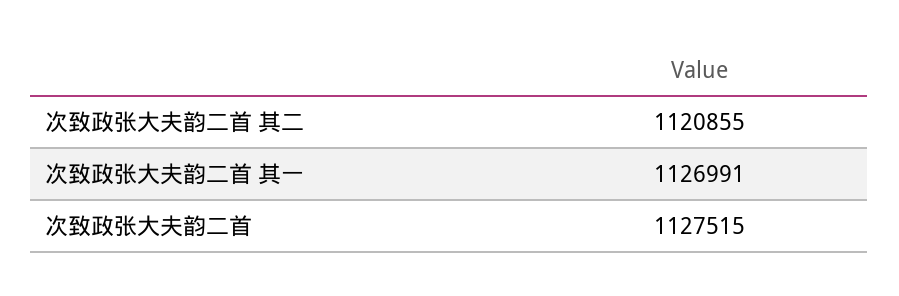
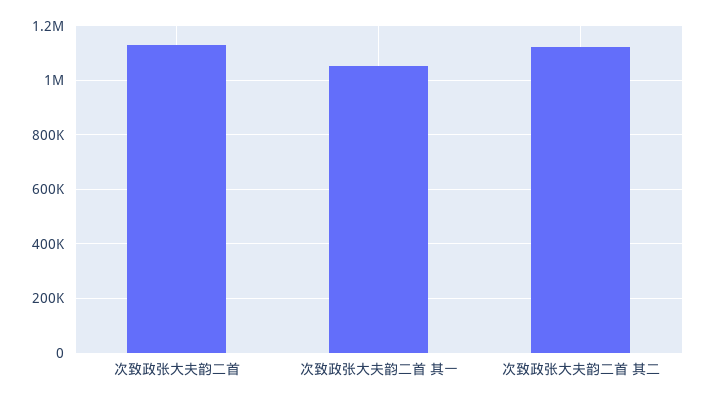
  {
    "次致政张大夫韵二首 其二": 1120855,
-   "次致政张大夫韵二首 其一": 1126991,
+   "次致政张大夫韵二首 其一": 1050000,
    "次致政张大夫韵二首": 1127515
  }

